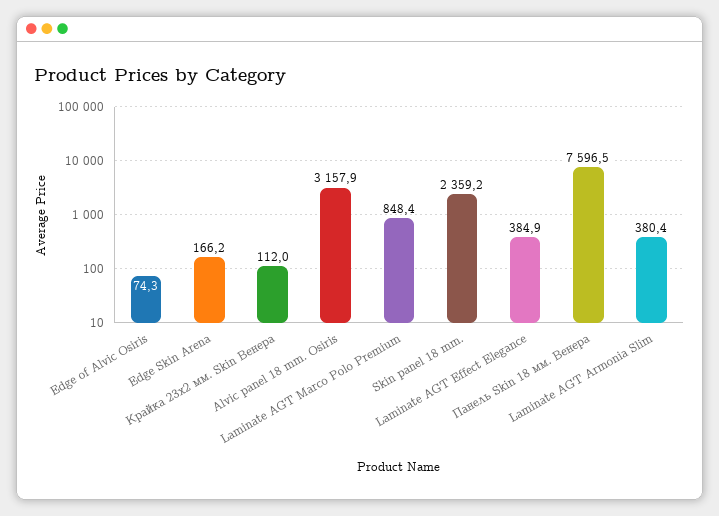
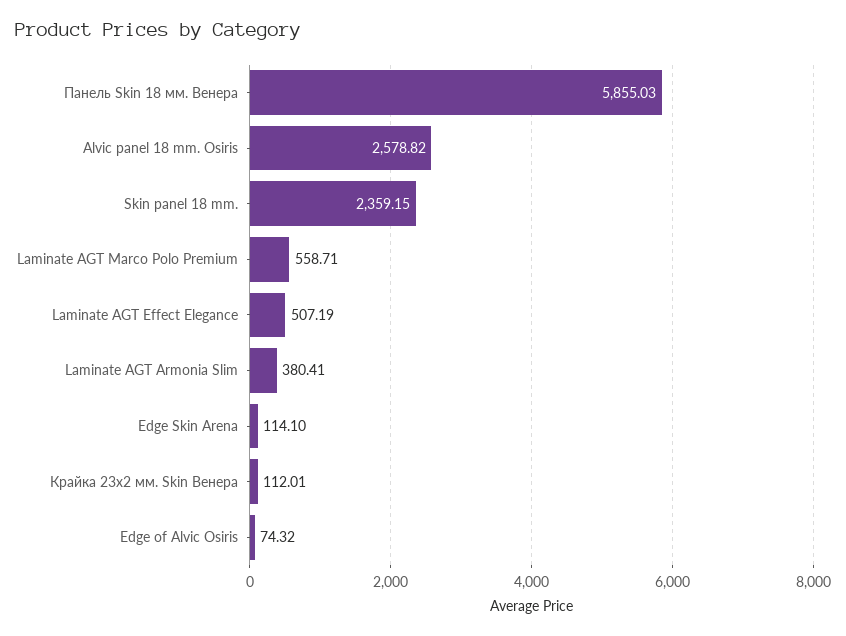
  {
    "Edge of Alvic Osiris": 74.32,
-   "Edge Skin Arena": 166.2,
+   "Edge Skin Arena": 114.1,
    "Крайка 23x2 мм. Skin Венера": 112.01,
-   "Alvic panel 18 mm. Osiris": 3157.9,
+   "Alvic panel 18 mm. Osiris": 2578.82,
-   "Laminate AGT Marco Polo Premium": 848.4,
+   "Laminate AGT Marco Polo Premium": 558.71,
    "Skin panel 18 mm.": 2359.15,
-   "Laminate AGT Effect Elegance": 384.9,
+   "Laminate AGT Effect Elegance": 507.19,
-   "Панель Skin 18 мм. Венера": 7596.5,
+   "Панель Skin 18 мм. Венера": 5855.03,
    "Laminate AGT Armonia Slim": 380.41
  }

